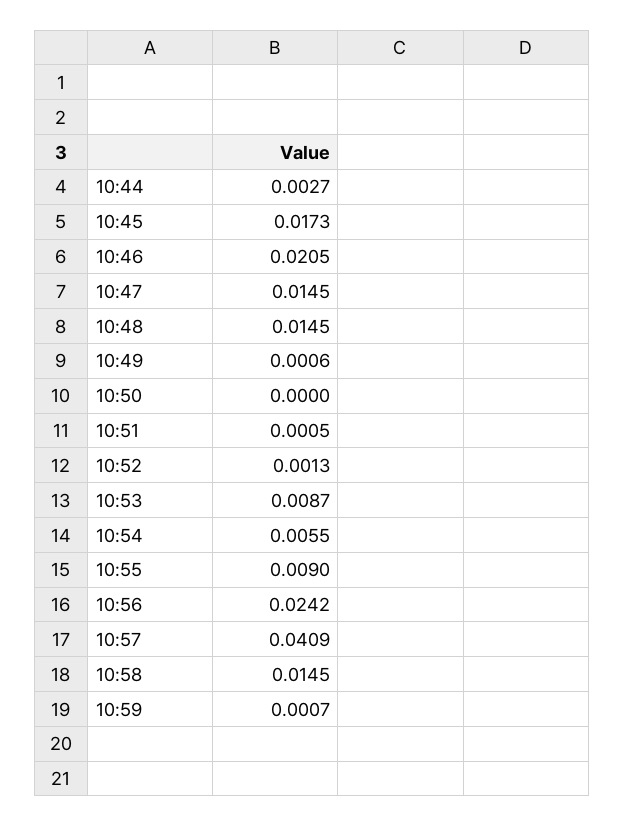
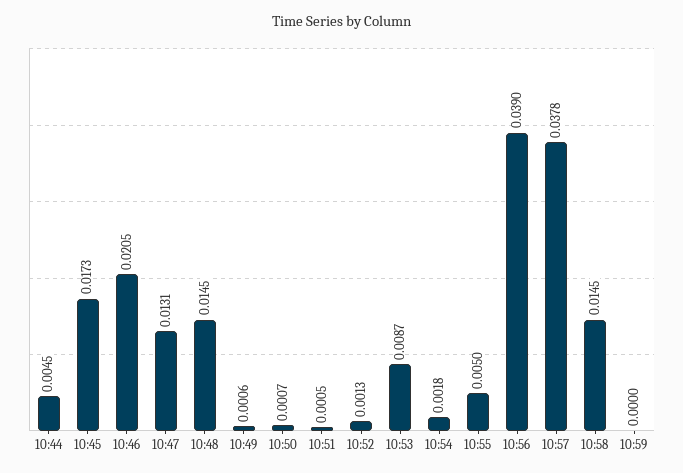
  {
-   "10:44": 0.0027,
+   "10:44": 0.0045,
    "10:45": 0.0173,
    "10:46": 0.0205,
-   "10:47": 0.0145,
+   "10:47": 0.0131,
    "10:48": 0.0145,
    "10:49": 0.0006,
-   "10:50": 0,
+   "10:50": 0.0007,
    "10:51": 0.0005,
    "10:52": 0.0013,
    "10:53": 0.0087,
-   "10:54": 0.0055,
+   "10:54": 0.0018,
-   "10:55": 0.009,
+   "10:55": 0.005,
-   "10:56": 0.0242,
+   "10:56": 0.039,
-   "10:57": 0.0409,
+   "10:57": 0.0378,
    "10:58": 0.0145,
-   "10:59": 0.0007
+   "10:59": 0
  }

